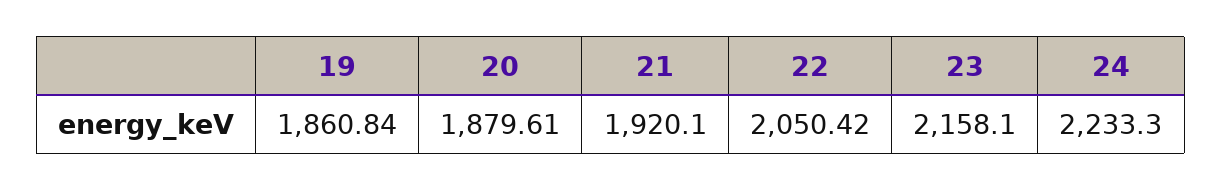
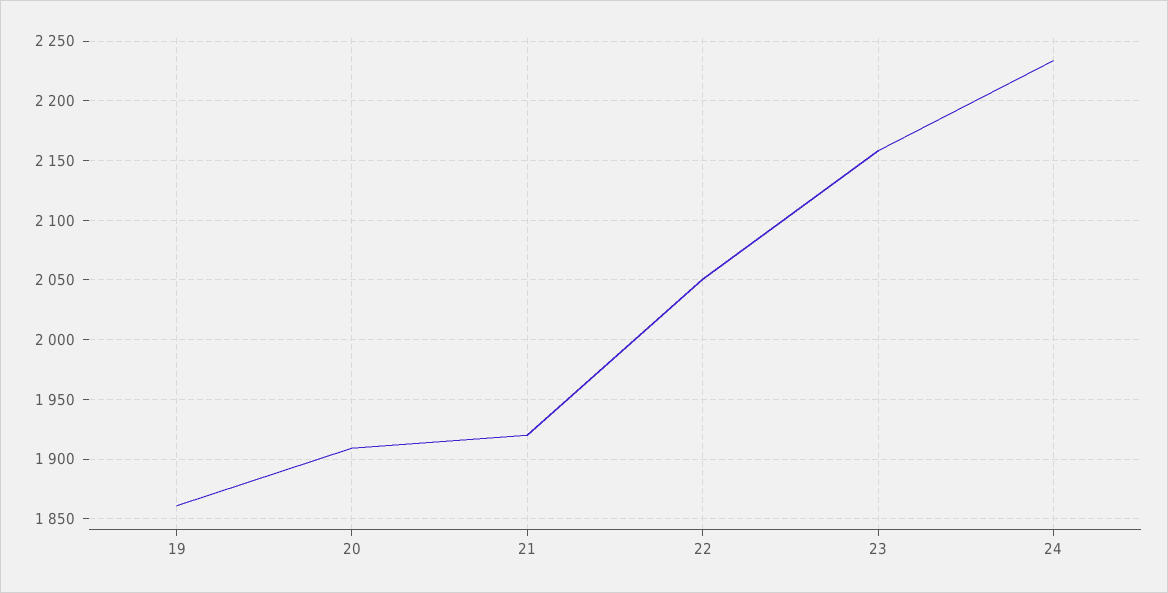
  {
    "19": 1860.84,
-   "20": 1879.61,
+   "20": 1910,
    "21": 1920.1,
    "22": 2050.42,
    "23": 2158.1,
    "24": 2233.3
  }

